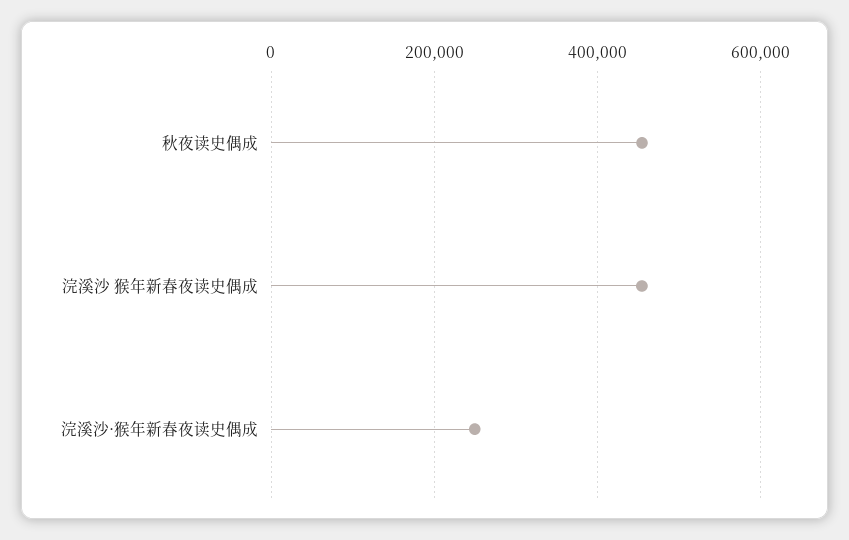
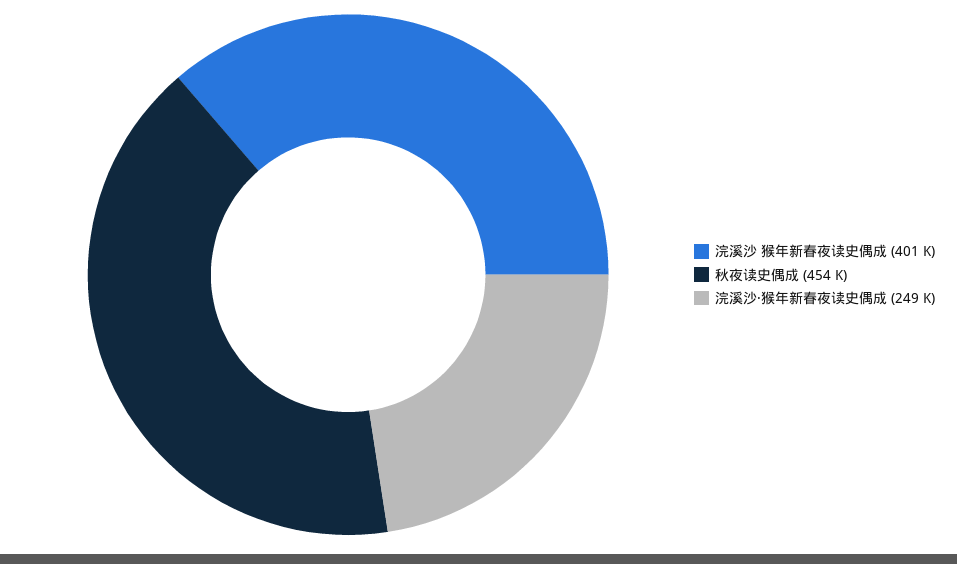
  {
    "秋夜读史偶成": 454000,
-   "浣溪沙 猴年新春夜读史偶成": 460000,
+   "浣溪沙 猴年新春夜读史偶成": 401000,
    "浣溪沙·猴年新春夜读史偶成": 249000
  }

